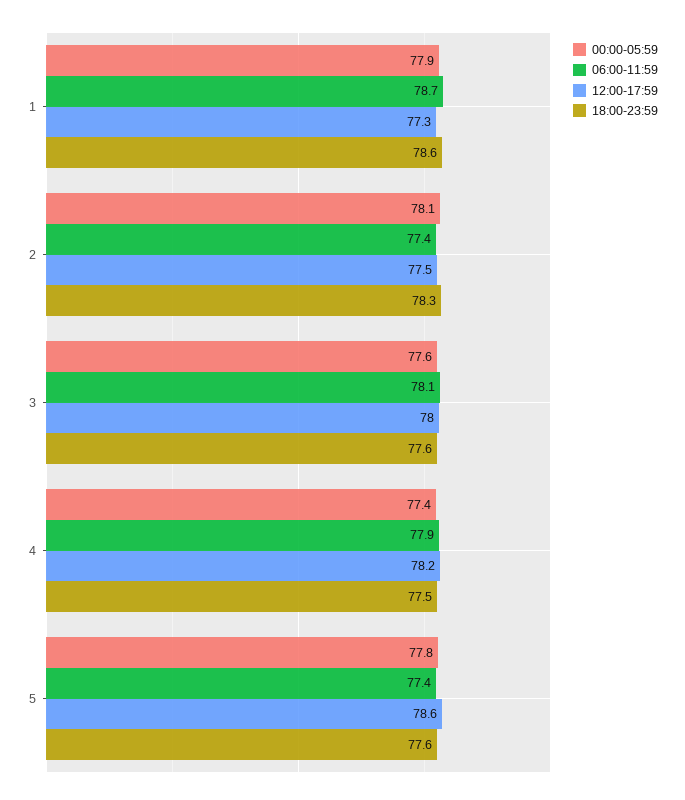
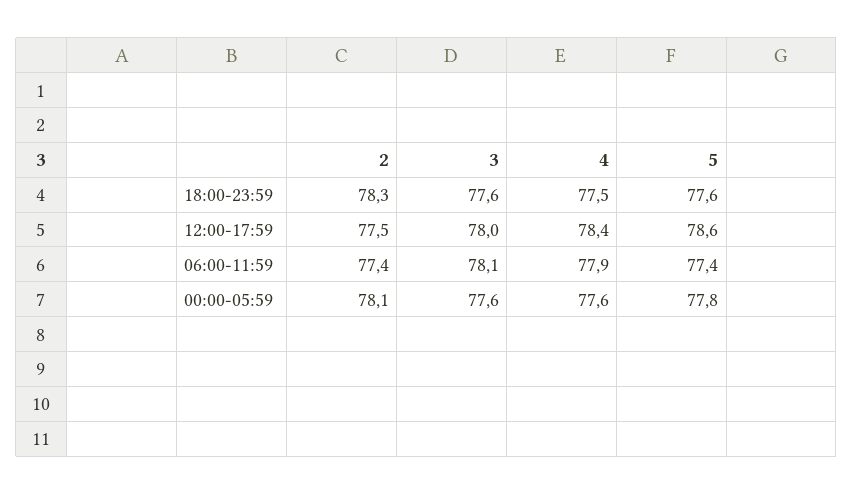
  {
    "00:00-05:59": {
-     "1": 77.9,
      "2": 78.1,
      "3": 77.6,
-     "4": 77.4,
+     "4": 77.6,
      "5": 77.8
    },
    "06:00-11:59": {
-     "1": 78.7,
      "2": 77.4,
      "3": 78.1,
      "4": 77.9,
      "5": 77.4
    },
    "12:00-17:59": {
-     "1": 77.3,
      "2": 77.5,
      "3": 78,
-     "4": 78.2,
+     "4": 78.4,
      "5": 78.6
    },
    "18:00-23:59": {
-     "1": 78.6,
      "2": 78.3,
      "3": 77.6,
      "4": 77.5,
      "5": 77.6
    }
  }

